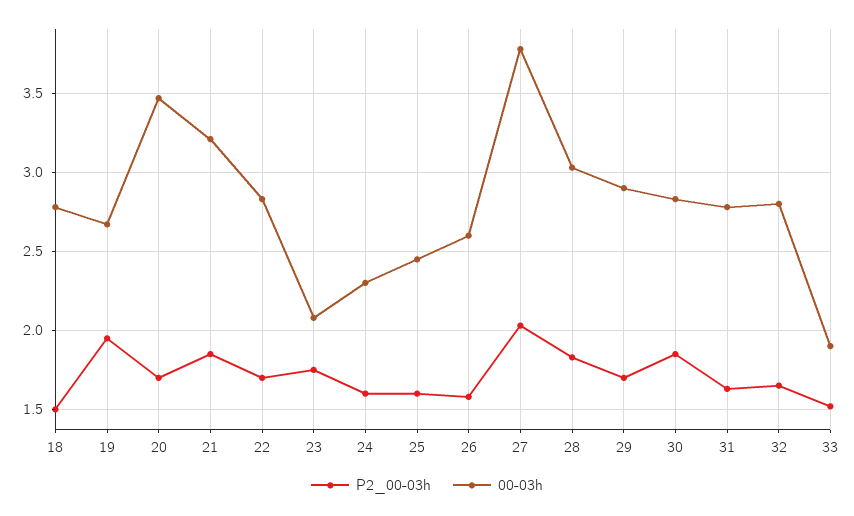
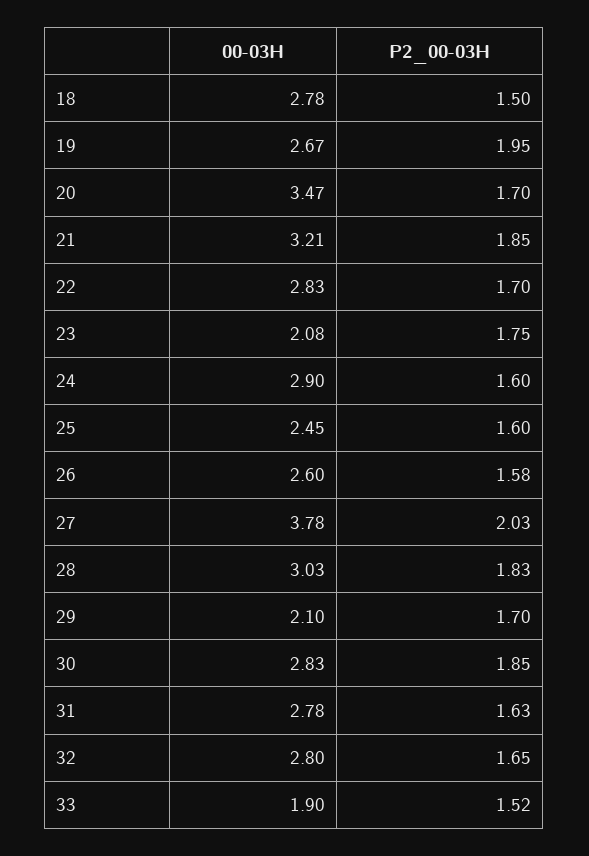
  {
    "P2_00-03h": {
      "18": 1.5,
      "19": 1.95,
      "20": 1.7,
      "21": 1.85,
      "22": 1.7,
      "23": 1.75,
      "24": 1.6,
      "25": 1.6,
      "26": 1.58,
      "27": 2.03,
      "28": 1.83,
      "29": 1.7,
      "30": 1.85,
      "31": 1.63,
      "32": 1.65,
      "33": 1.52
    },
    "00-03h": {
      "18": 2.78,
      "19": 2.67,
      "20": 3.47,
      "21": 3.21,
      "22": 2.83,
      "23": 2.08,
-     "24": 2.3,
+     "24": 2.9,
      "25": 2.45,
      "26": 2.6,
      "27": 3.78,
      "28": 3.03,
-     "29": 2.9,
+     "29": 2.1,
      "30": 2.83,
      "31": 2.78,
      "32": 2.8,
      "33": 1.9
    }
  }

